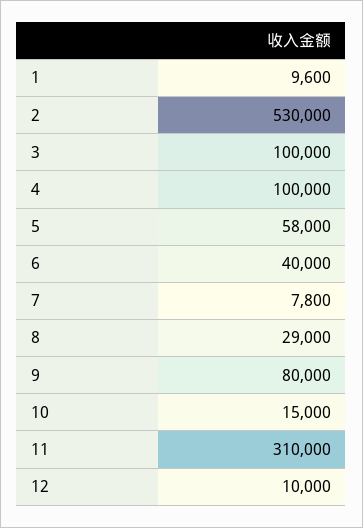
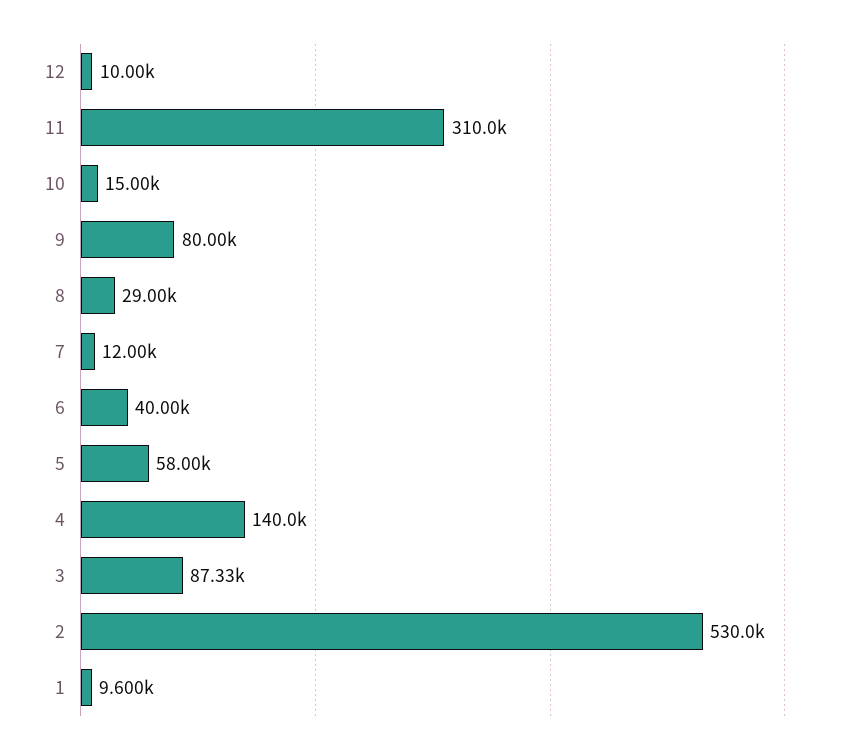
  {
    "1": 9600,
    "2": 530000,
-   "3": 100000,
+   "3": 87330,
-   "4": 100000,
+   "4": 140000,
    "5": 58000,
    "6": 40000,
-   "7": 7800,
+   "7": 12000,
    "8": 29000,
    "9": 80000,
    "10": 15000,
    "11": 310000,
    "12": 10000
  }

